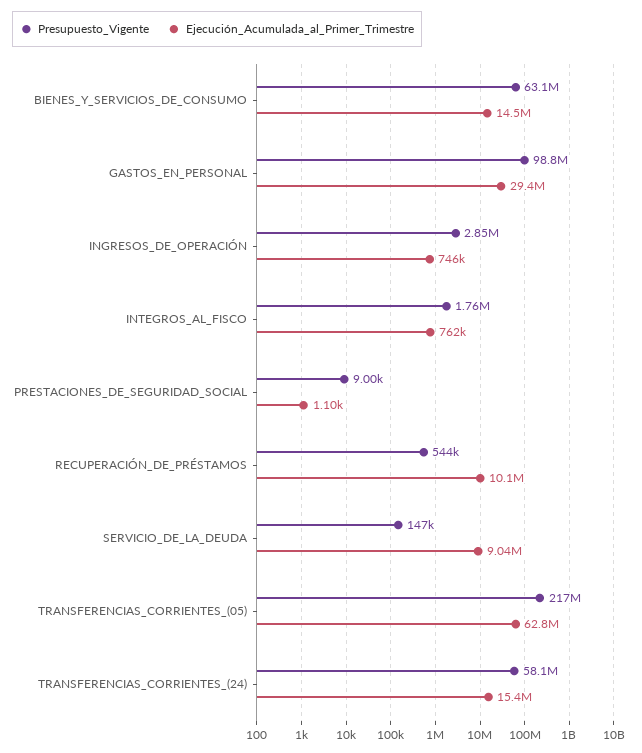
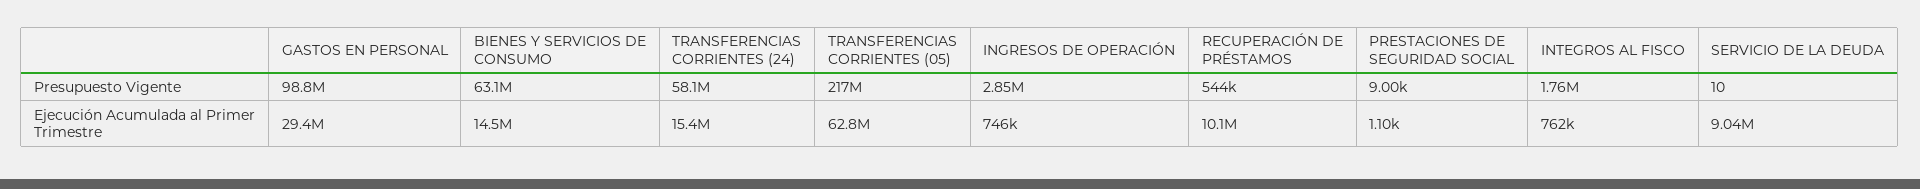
  {
    "Presupuesto_Vigente": {
      "BIENES_Y_SERVICIOS_DE_CONSUMO": 63100000,
      "GASTOS_EN_PERSONAL": 98800000,
      "INGRESOS_DE_OPERACIÓN": 2850000,
      "INTEGROS_AL_FISCO": 1760000,
      "PRESTACIONES_DE_SEGURIDAD_SOCIAL": 9000,
      "RECUPERACIÓN_DE_PRÉSTAMOS": 544000,
-     "SERVICIO_DE_LA_DEUDA": 147000,
+     "SERVICIO_DE_LA_DEUDA": 10,
      "TRANSFERENCIAS_CORRIENTES_(05)": 217000000,
      "TRANSFERENCIAS_CORRIENTES_(24)": 58100000
    },
    "Ejecución_Acumulada_al_Primer_Trimestre": {
      "BIENES_Y_SERVICIOS_DE_CONSUMO": 14500000,
      "GASTOS_EN_PERSONAL": 29400000,
      "INGRESOS_DE_OPERACIÓN": 746000,
      "INTEGROS_AL_FISCO": 762000,
      "PRESTACIONES_DE_SEGURIDAD_SOCIAL": 1100,
      "RECUPERACIÓN_DE_PRÉSTAMOS": 10100000,
      "SERVICIO_DE_LA_DEUDA": 9040000,
      "TRANSFERENCIAS_CORRIENTES_(05)": 62800000,
      "TRANSFERENCIAS_CORRIENTES_(24)": 15400000
    }
  }

